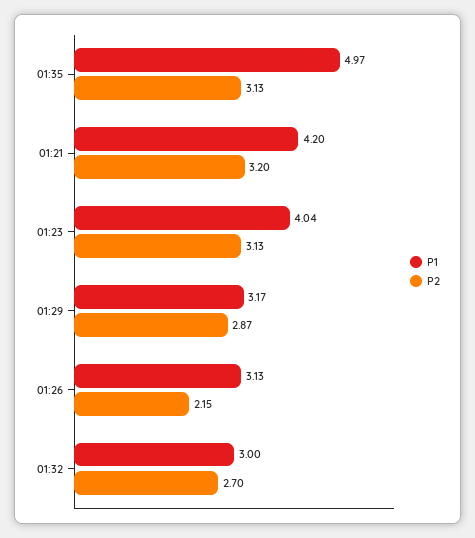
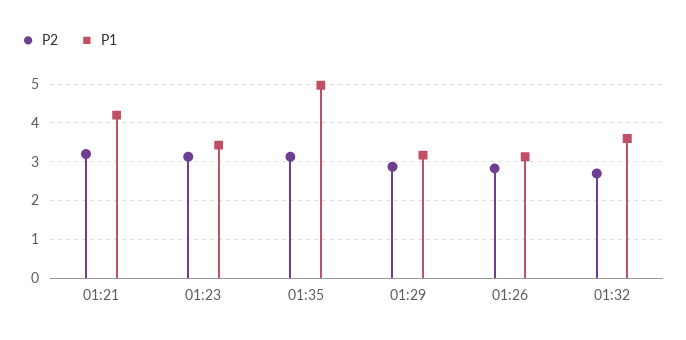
  {
    "P1": {
      "01:35": 4.97,
      "01:21": 4.2,
-     "01:23": 4.04,
+     "01:23": 3.4,
      "01:29": 3.17,
      "01:26": 3.13,
-     "01:32": 3
+     "01:32": 3.6
    },
    "P2": {
      "01:35": 3.13,
      "01:21": 3.2,
      "01:23": 3.13,
      "01:29": 2.87,
-     "01:26": 2.15,
+     "01:26": 2.8,
      "01:32": 2.7
    }
  }

